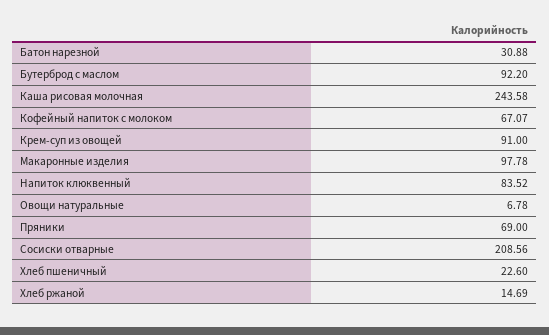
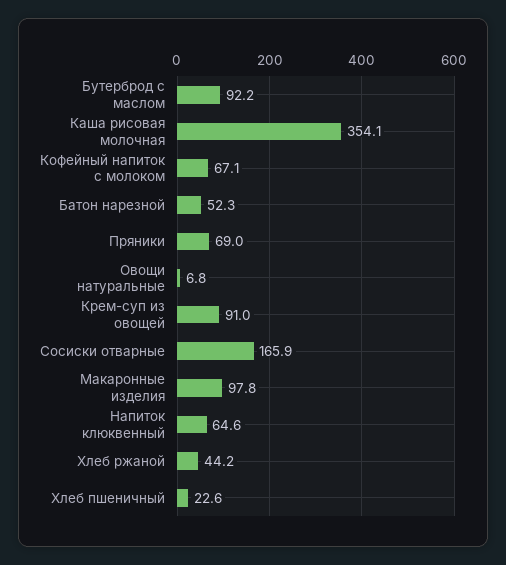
  {
-   "Батон нарезной": 30.88,
+   "Батон нарезной": 52.3,
    "Бутерброд с маслом": 92.2,
-   "Каша рисовая молочная": 243.58,
+   "Каша рисовая молочная": 354.1,
    "Кофейный напиток с молоком": 67.07,
    "Крем-суп из овощей": 91,
    "Макаронные изделия": 97.78,
-   "Напиток клюквенный": 83.52,
+   "Напиток клюквенный": 64.6,
    "Овощи натуральные": 6.78,
    "Пряники": 69,
-   "Сосиски отварные": 208.56,
+   "Сосиски отварные": 165.9,
    "Хлеб пшеничный": 22.6,
-   "Хлеб ржаной": 14.69
+   "Хлеб ржаной": 44.2
  }

